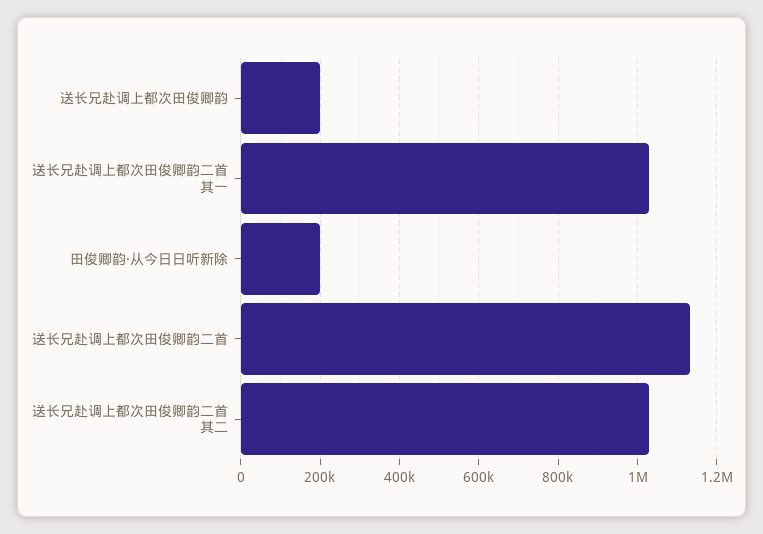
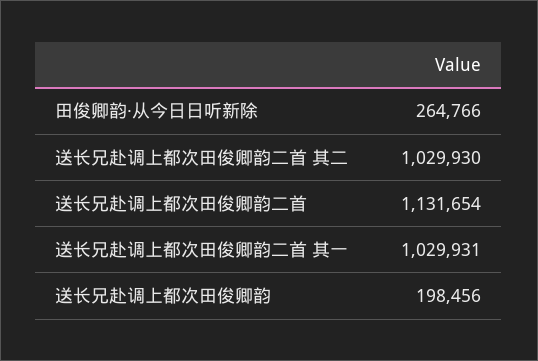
  {
    "送长兄赴调上都次田俊卿韵": 198456,
    "送长兄赴调上都次田俊卿韵二首 其一": 1029931,
-   "田俊卿韵·从今日日听新除": 200000,
+   "田俊卿韵·从今日日听新除": 264766,
    "送长兄赴调上都次田俊卿韵二首": 1131654,
    "送长兄赴调上都次田俊卿韵二首 其二": 1029930
  }

